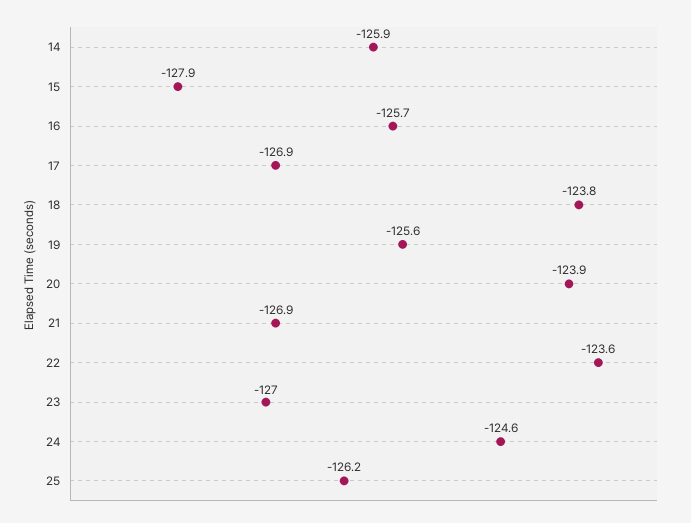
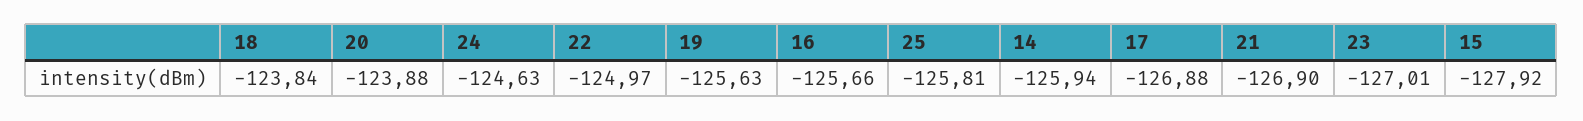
  {
    "14": -125.94,
    "15": -127.92,
    "16": -125.66,
    "17": -126.88,
    "18": -123.84,
    "19": -125.63,
    "20": -123.88,
    "21": -126.9,
-   "22": -123.6,
+   "22": -124.97,
    "23": -127.01,
    "24": -124.63,
-   "25": -126.2
+   "25": -125.81
  }

